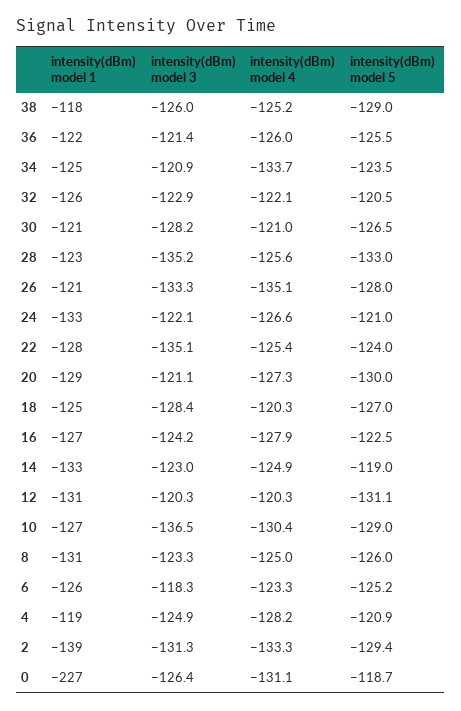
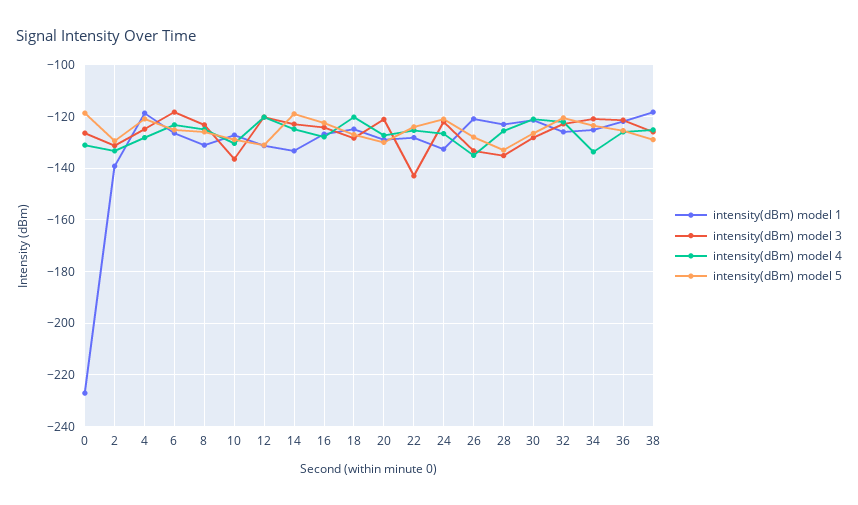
  {
    "intensity(dBm) model 1": {
      "38": -118,
      "36": -122,
      "34": -125,
      "32": -126,
      "30": -121,
      "28": -123,
      "26": -121,
      "24": -133,
      "22": -128,
      "20": -129,
      "18": -125,
      "16": -127,
      "14": -133,
      "12": -131,
      "10": -127,
      "8": -131,
      "6": -126,
      "4": -119,
      "2": -139,
      "0": -227
    },
    "intensity(dBm) model 3": {
      "38": -126,
      "36": -121.4,
      "34": -120.9,
      "32": -122.9,
      "30": -128.2,
      "28": -135.2,
      "26": -133.3,
      "24": -122.1,
-     "22": -135.1,
+     "22": -142.5,
      "20": -121.1,
      "18": -128.4,
      "16": -124.2,
      "14": -123,
      "12": -120.3,
      "10": -136.5,
      "8": -123.3,
      "6": -118.3,
      "4": -124.9,
      "2": -131.3,
      "0": -126.4
    },
    "intensity(dBm) model 4": {
      "38": -125.2,
      "36": -126,
      "34": -133.7,
      "32": -122.1,
      "30": -121,
      "28": -125.6,
      "26": -135.1,
      "24": -126.6,
      "22": -125.4,
      "20": -127.3,
      "18": -120.3,
      "16": -127.9,
      "14": -124.9,
      "12": -120.3,
      "10": -130.4,
      "8": -125,
      "6": -123.3,
      "4": -128.2,
      "2": -133.3,
      "0": -131.1
    },
    "intensity(dBm) model 5": {
      "38": -129,
      "36": -125.5,
      "34": -123.5,
      "32": -120.5,
      "30": -126.5,
      "28": -133,
      "26": -128,
      "24": -121,
      "22": -124,
      "20": -130,
      "18": -127,
      "16": -122.5,
      "14": -119,
      "12": -131.1,
      "10": -129,
      "8": -126,
      "6": -125.2,
      "4": -120.9,
      "2": -129.4,
      "0": -118.7
    }
  }

